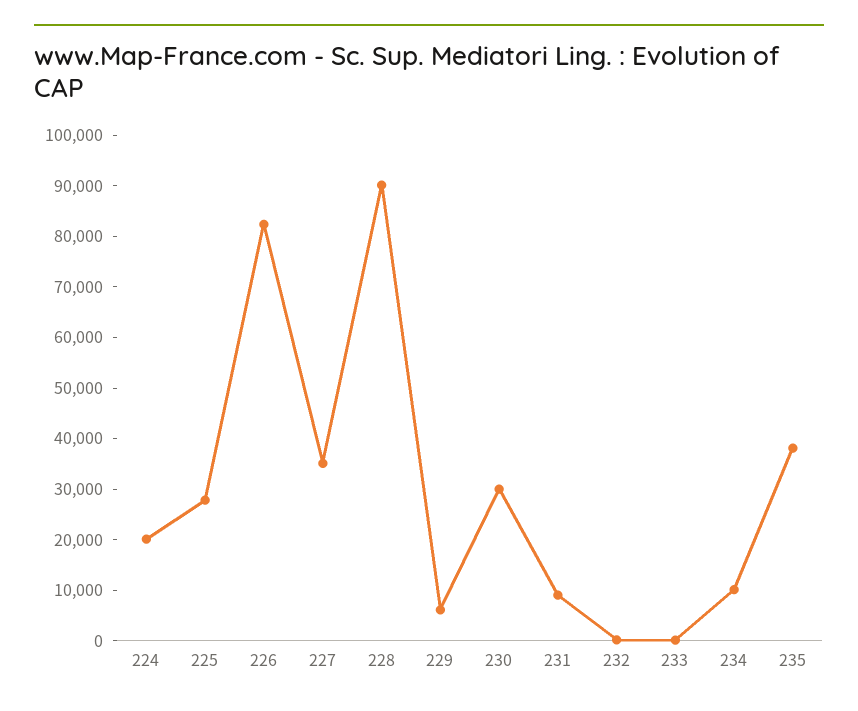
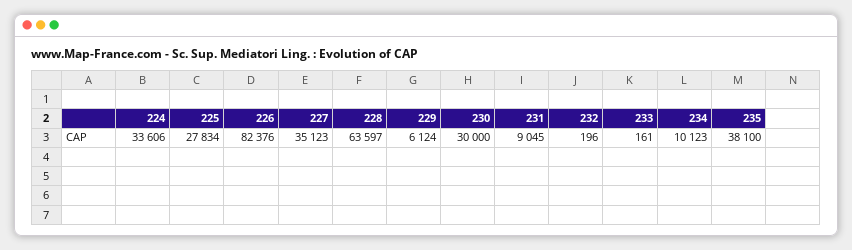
  {
-   "224": 20000,
+   "224": 33606,
    "225": 27834,
    "226": 82376,
    "227": 35123,
-   "228": 90000,
+   "228": 63597,
    "229": 6124,
    "230": 30000,
    "231": 9045,
    "232": 196,
    "233": 161,
    "234": 10123,
    "235": 38100
  }

